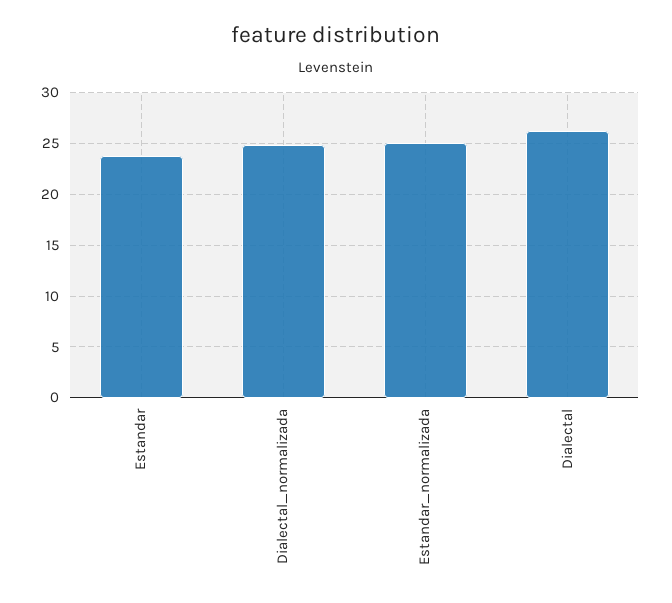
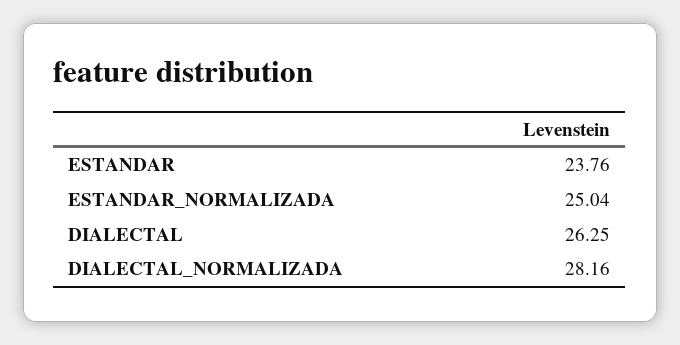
  {
    "Estandar": 23.76,
-   "Dialectal_normalizada": 25,
+   "Dialectal_normalizada": 28.16,
    "Estandar_normalizada": 25.04,
    "Dialectal": 26.25
  }

